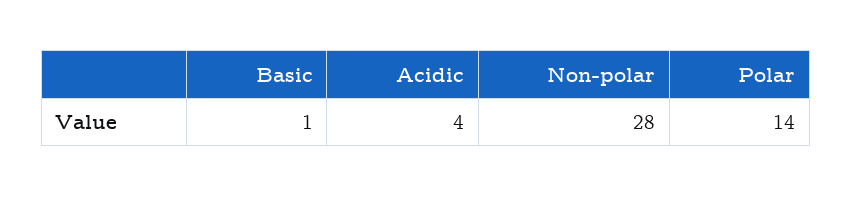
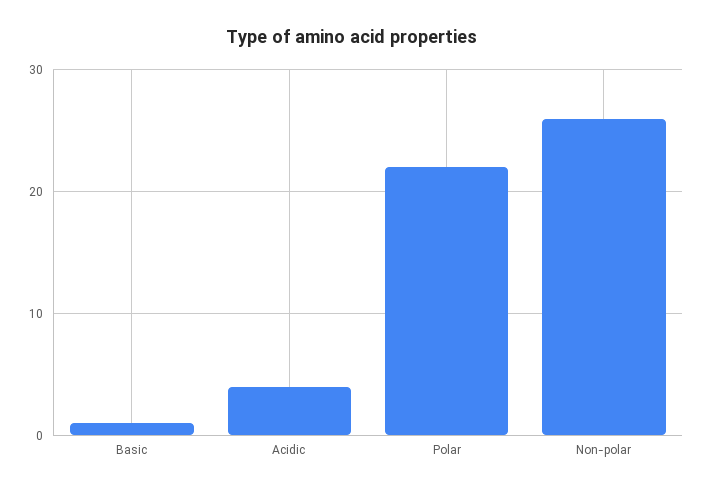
  {
    "Basic": 1,
    "Acidic": 4,
-   "Non-polar": 28,
+   "Non-polar": 26,
-   "Polar": 14
+   "Polar": 22
  }

